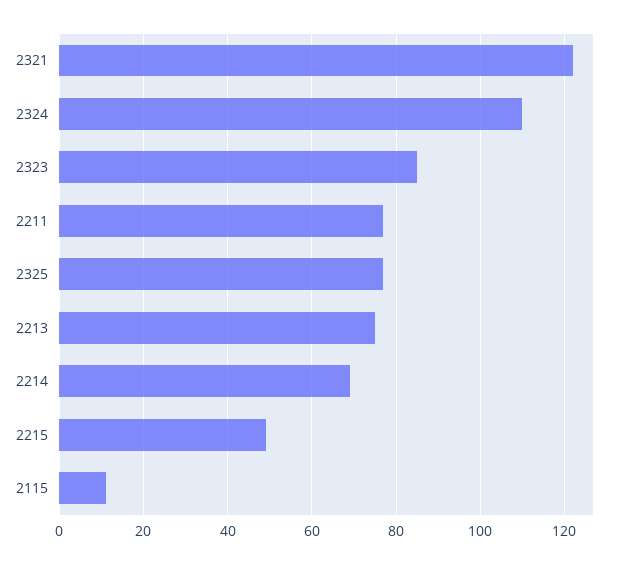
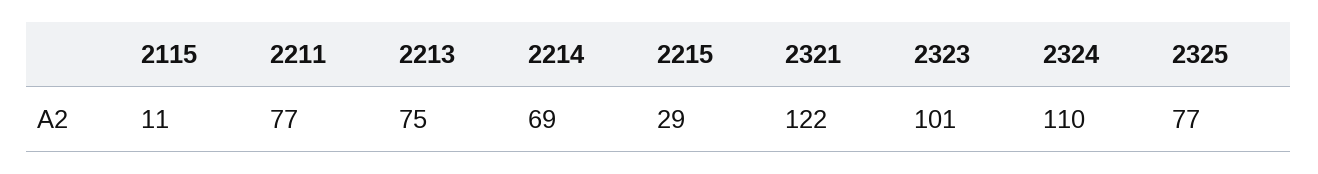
  {
    "2321": 122,
    "2324": 110,
-   "2323": 85,
+   "2323": 101,
    "2211": 77,
    "2325": 77,
    "2213": 75,
    "2214": 69,
-   "2215": 50,
+   "2215": 29,
    "2115": 11
  }

